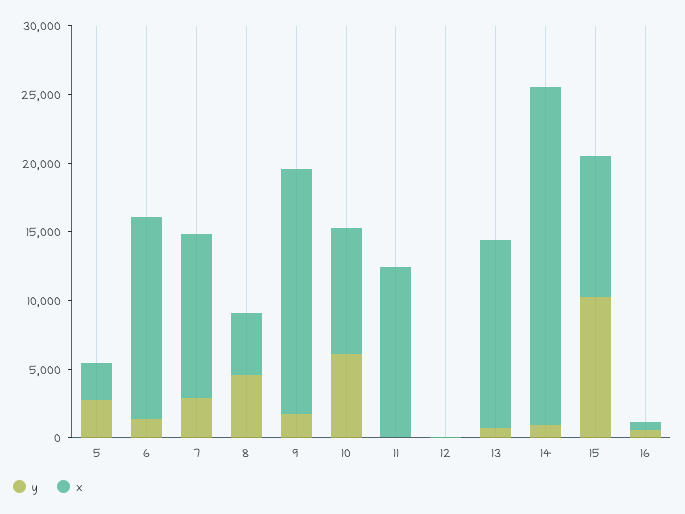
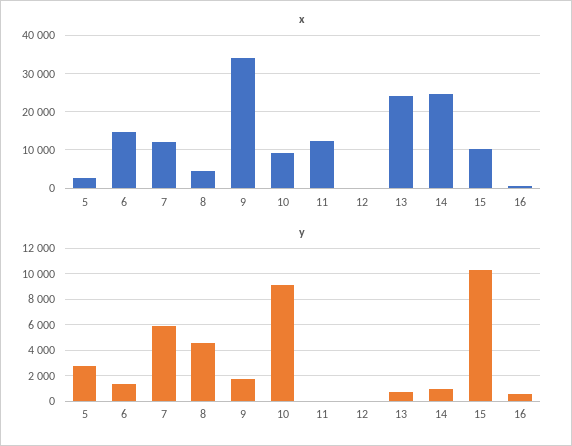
  {
    "y": {
      "5": 2500,
      "6": 1500,
-     "7": 3000,
+     "7": 6000,
      "8": 4500,
      "9": 1500,
-     "10": 6000,
+     "10": 9000,
      "11": 0,
      "12": 0,
      "13": 500,
      "14": 1000,
      "15": 10500,
      "16": 500
    },
    "x": {
      "5": 3000,
      "6": 15000,
      "7": 12000,
      "8": 5000,
-     "9": 18000,
+     "9": 34000,
      "10": 9000,
      "11": 12000,
      "12": 0,
-     "13": 14000,
+     "13": 24000,
      "14": 25000,
      "15": 10000,
      "16": 1000
    }
  }

